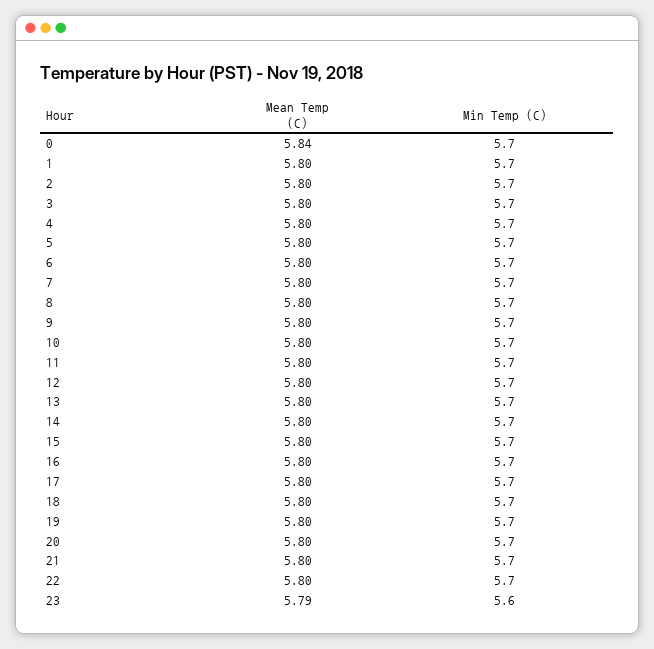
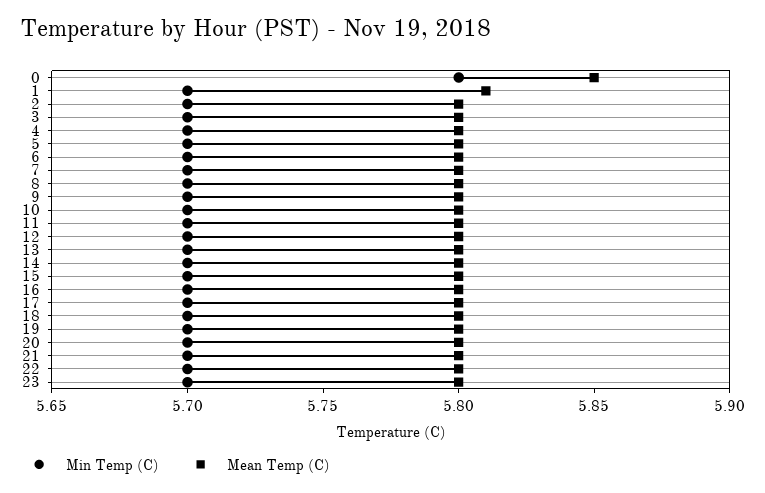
  {
    "Mean Temp (C)": {
-     "0": 5.84,
+     "0": 5.85,
-     "1": 5.8,
+     "1": 5.81,
      "2": 5.8,
      "3": 5.8,
      "4": 5.8,
      "5": 5.8,
      "6": 5.8,
      "7": 5.8,
      "8": 5.8,
      "9": 5.8,
      "10": 5.8,
      "11": 5.8,
      "12": 5.8,
      "13": 5.8,
      "14": 5.8,
      "15": 5.8,
      "16": 5.8,
      "17": 5.8,
      "18": 5.8,
      "19": 5.8,
      "20": 5.8,
      "21": 5.8,
      "22": 5.8,
-     "23": 5.79
+     "23": 5.8
    },
    "Min Temp (C)": {
-     "0": 5.7,
+     "0": 5.8,
      "1": 5.7,
      "2": 5.7,
      "3": 5.7,
      "4": 5.7,
      "5": 5.7,
      "6": 5.7,
      "7": 5.7,
      "8": 5.7,
      "9": 5.7,
      "10": 5.7,
      "11": 5.7,
      "12": 5.7,
      "13": 5.7,
      "14": 5.7,
      "15": 5.7,
      "16": 5.7,
      "17": 5.7,
      "18": 5.7,
      "19": 5.7,
      "20": 5.7,
      "21": 5.7,
      "22": 5.7,
-     "23": 5.6
+     "23": 5.7
    }
  }

